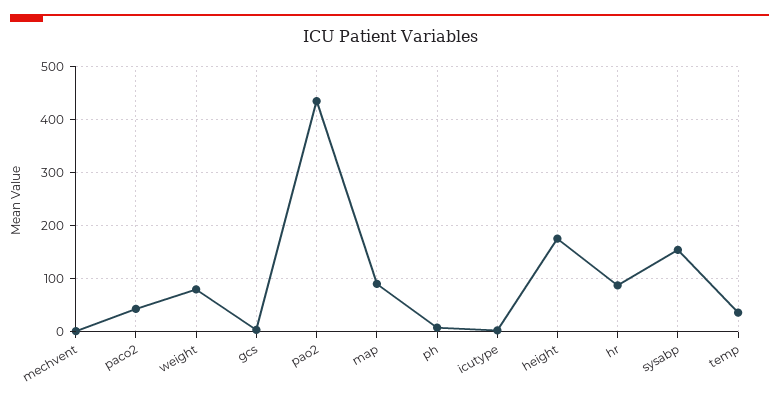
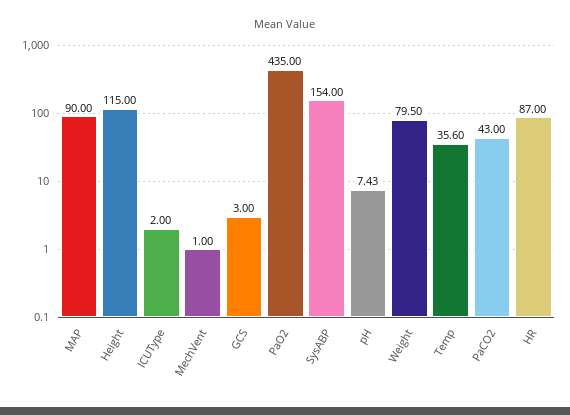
  {
    "mechvent": 1,
    "paco2": 43,
    "weight": 79.5,
    "gcs": 3,
    "pao2": 435,
    "map": 90,
    "ph": 7.43,
    "icutype": 2,
-   "height": 180,
+   "height": 115,
    "hr": 87,
    "sysabp": 154,
    "temp": 35.6
  }

